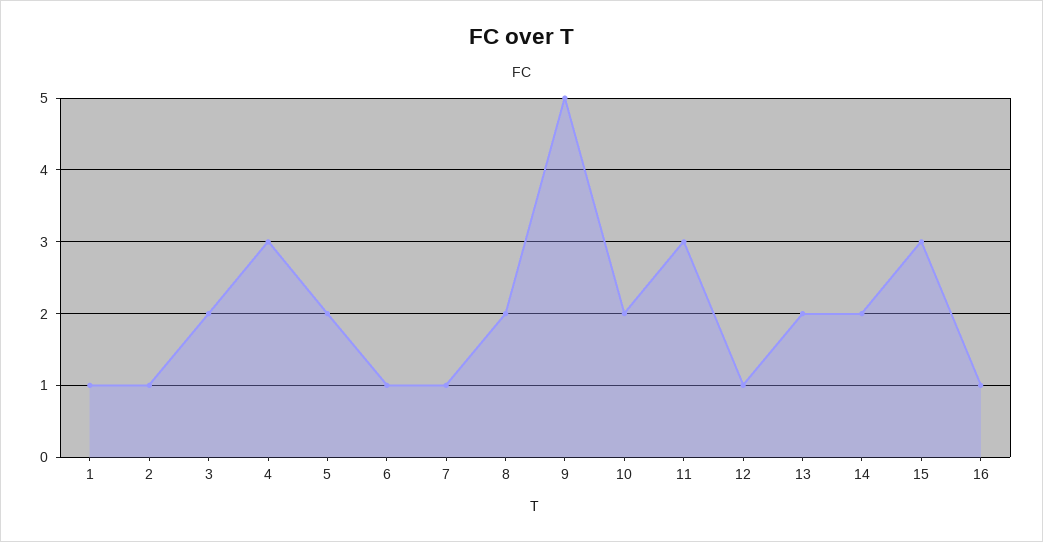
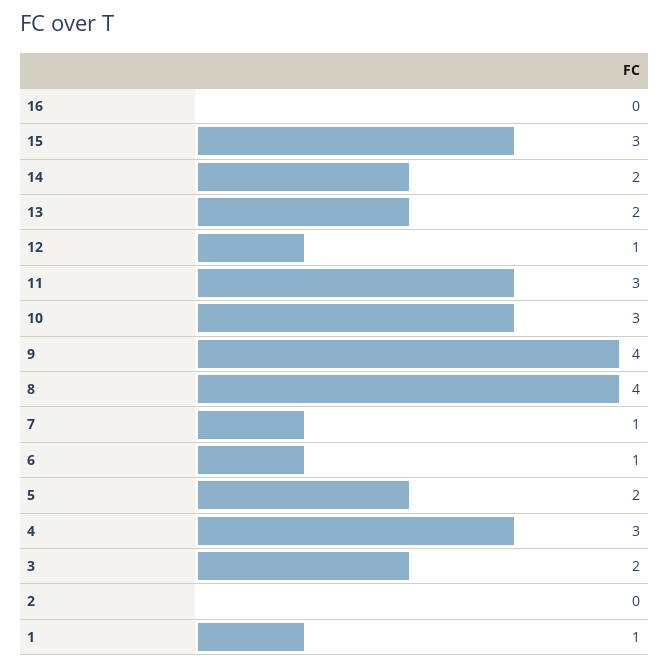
  {
    "1": 1,
-   "2": 1,
+   "2": 0,
    "3": 2,
    "4": 3,
    "5": 2,
    "6": 1,
    "7": 1,
-   "8": 2,
+   "8": 4,
-   "9": 5,
+   "9": 4,
-   "10": 2,
+   "10": 3,
    "11": 3,
    "12": 1,
    "13": 2,
    "14": 2,
    "15": 3,
-   "16": 1
+   "16": 0
  }

